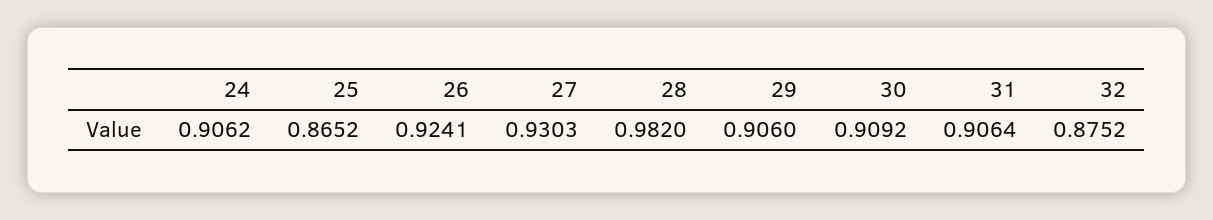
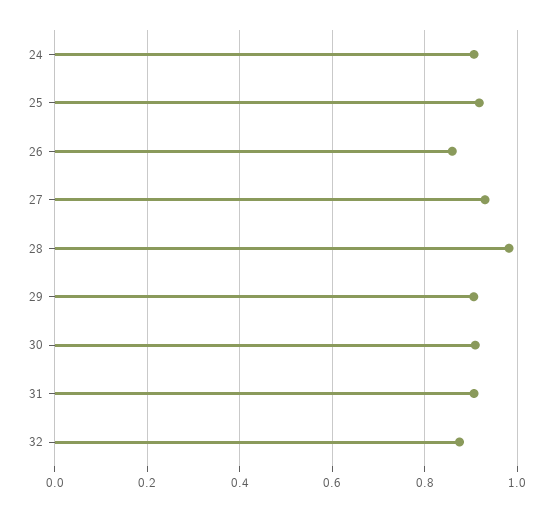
  {
    "24": 0.9062,
-   "25": 0.8652,
+   "25": 0.92,
-   "26": 0.9241,
+   "26": 0.86,
    "27": 0.9303,
    "28": 0.982,
    "29": 0.906,
    "30": 0.9092,
    "31": 0.9064,
    "32": 0.8752
  }

